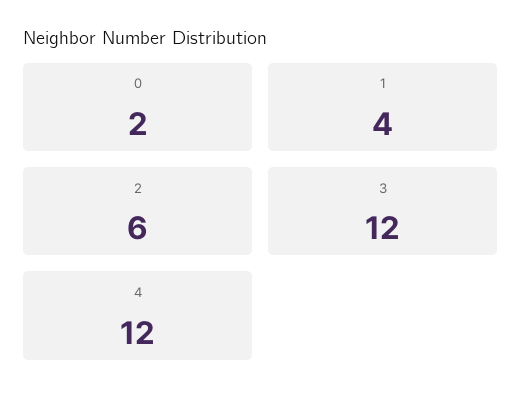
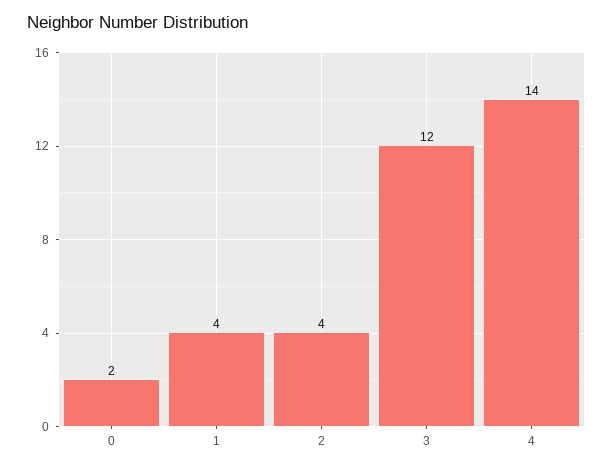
  {
    "0": 2,
    "1": 4,
-   "2": 6,
+   "2": 4,
    "3": 12,
-   "4": 12
+   "4": 14
  }

